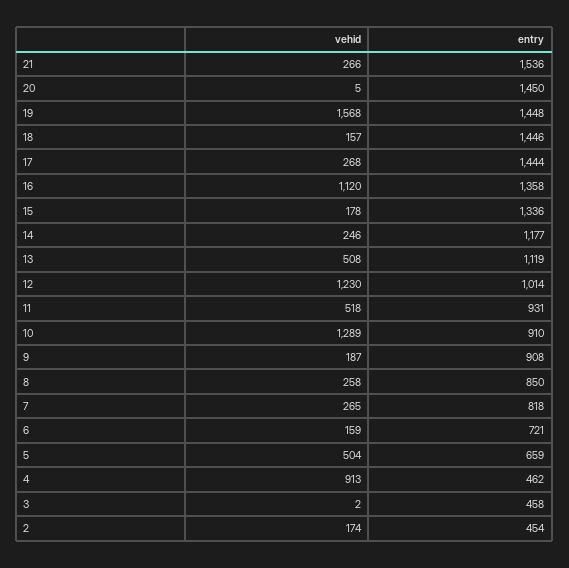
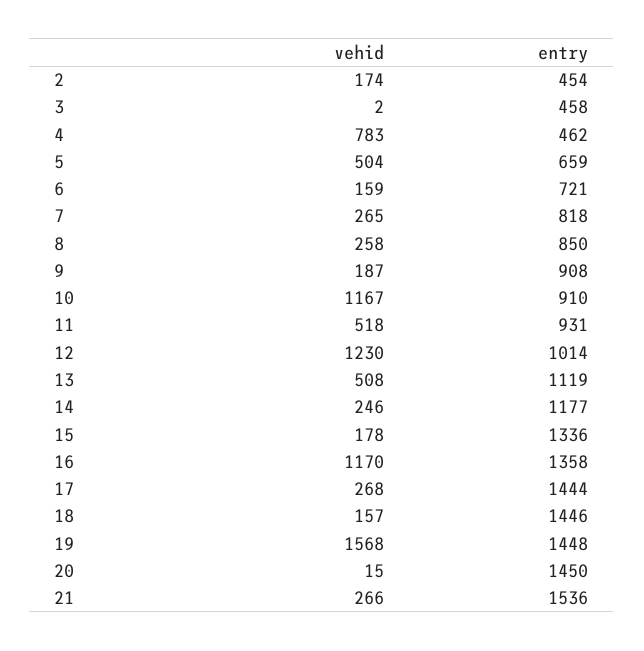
  {
    "vehid": {
      "21": 266,
-     "20": 5,
+     "20": 15,
      "19": 1568,
      "18": 157,
      "17": 268,
-     "16": 1120,
+     "16": 1170,
      "15": 178,
      "14": 246,
      "13": 508,
      "12": 1230,
      "11": 518,
-     "10": 1289,
+     "10": 1167,
      "9": 187,
      "8": 258,
      "7": 265,
      "6": 159,
      "5": 504,
-     "4": 913,
+     "4": 783,
      "3": 2,
      "2": 174
    },
    "entry": {
      "21": 1536,
      "20": 1450,
      "19": 1448,
      "18": 1446,
      "17": 1444,
      "16": 1358,
      "15": 1336,
      "14": 1177,
      "13": 1119,
      "12": 1014,
      "11": 931,
      "10": 910,
      "9": 908,
      "8": 850,
      "7": 818,
      "6": 721,
      "5": 659,
      "4": 462,
      "3": 458,
      "2": 454
    }
  }

